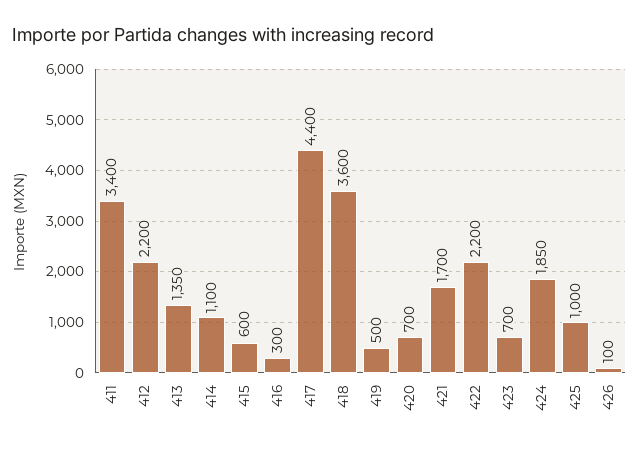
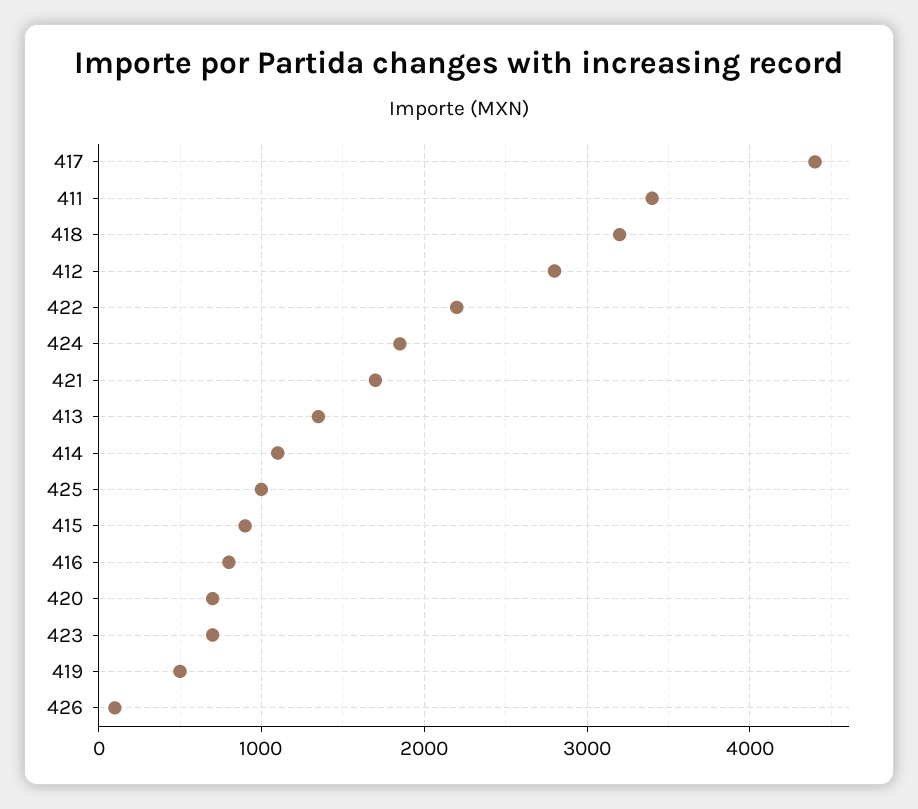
  {
    "411": 3400,
-   "412": 2200,
+   "412": 2800,
    "413": 1350,
    "414": 1100,
-   "415": 600,
+   "415": 900,
-   "416": 300,
+   "416": 800,
    "417": 4400,
-   "418": 3600,
+   "418": 3200,
    "419": 500,
    "420": 700,
    "421": 1700,
    "422": 2200,
    "423": 700,
    "424": 1850,
    "425": 1000,
    "426": 100
  }

